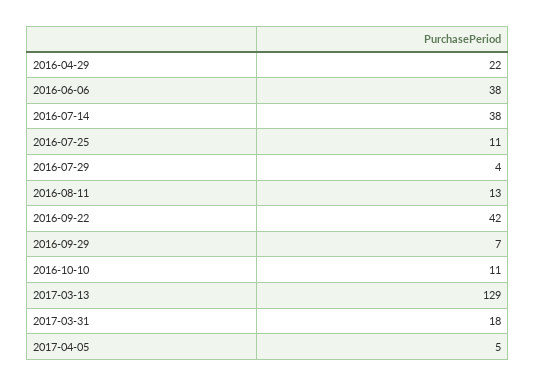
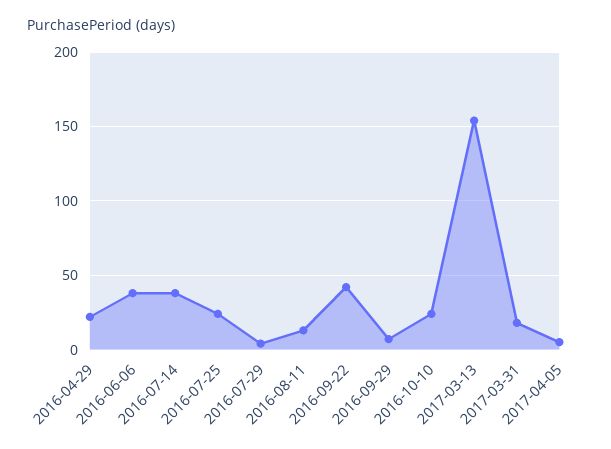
  {
    "2016-04-29": 22,
    "2016-06-06": 38,
    "2016-07-14": 38,
-   "2016-07-25": 11,
+   "2016-07-25": 25,
    "2016-07-29": 4,
    "2016-08-11": 13,
    "2016-09-22": 42,
    "2016-09-29": 7,
-   "2016-10-10": 11,
+   "2016-10-10": 25,
-   "2017-03-13": 129,
+   "2017-03-13": 155,
    "2017-03-31": 18,
    "2017-04-05": 5
  }

